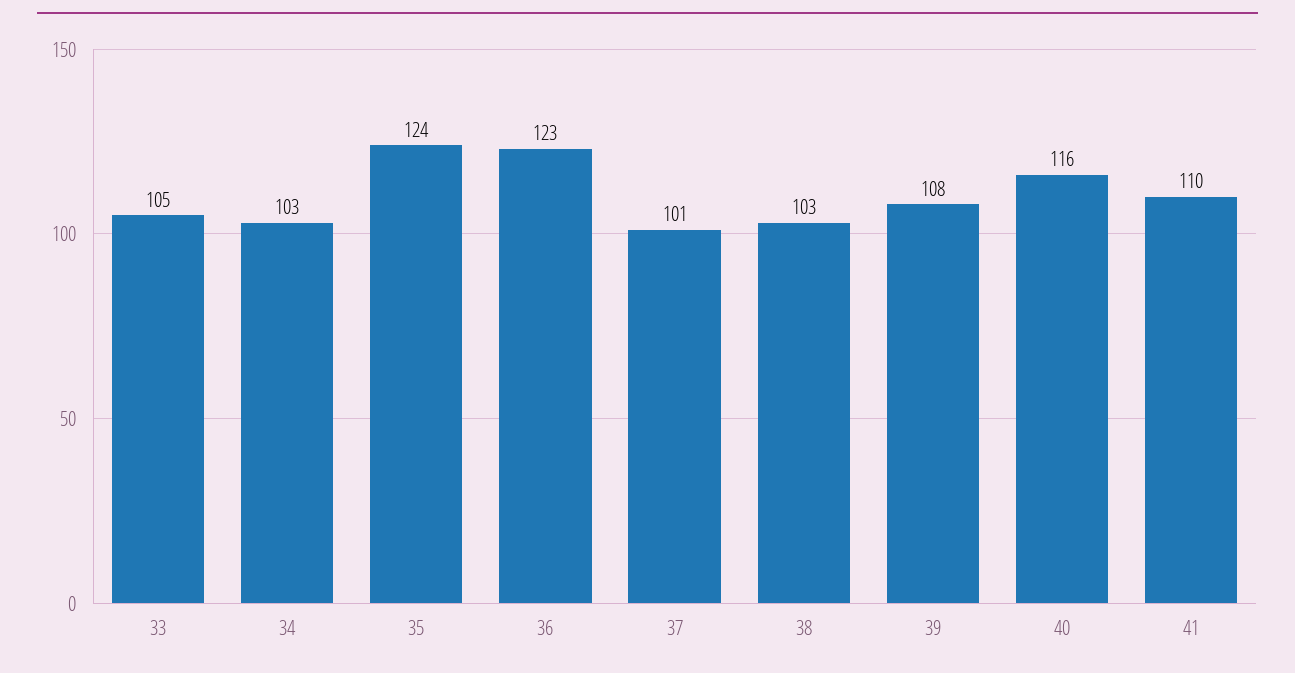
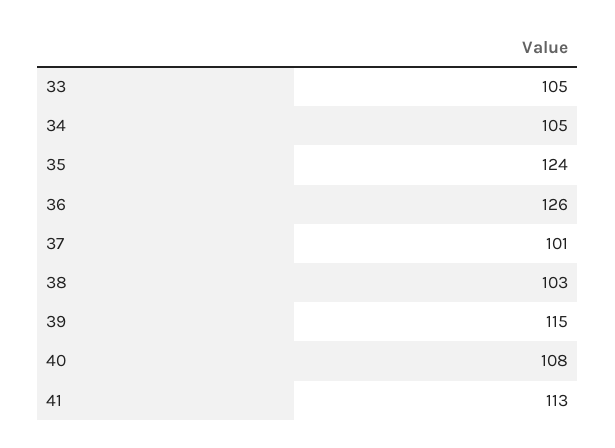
  {
    "33": 105,
-   "34": 103,
+   "34": 105,
    "35": 124,
-   "36": 123,
+   "36": 126,
    "37": 101,
    "38": 103,
-   "39": 108,
+   "39": 115,
-   "40": 116,
+   "40": 108,
-   "41": 110
+   "41": 113
  }

